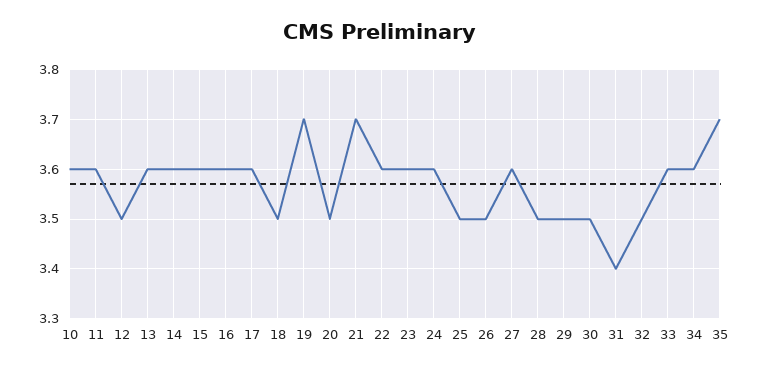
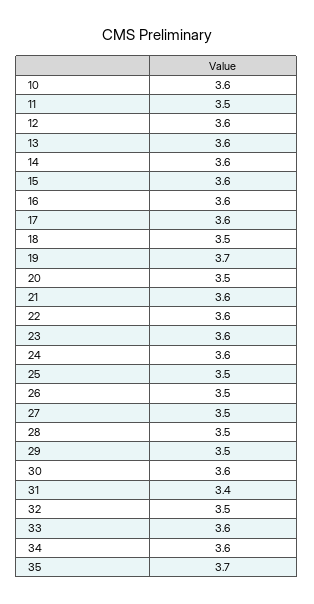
  {
    "10": 3.6,
-   "11": 3.6,
+   "11": 3.5,
-   "12": 3.5,
+   "12": 3.6,
    "13": 3.6,
    "14": 3.6,
    "15": 3.6,
    "16": 3.6,
    "17": 3.6,
    "18": 3.5,
    "19": 3.7,
    "20": 3.5,
-   "21": 3.7,
+   "21": 3.6,
    "22": 3.6,
    "23": 3.6,
    "24": 3.6,
    "25": 3.5,
    "26": 3.5,
-   "27": 3.6,
+   "27": 3.5,
    "28": 3.5,
    "29": 3.5,
-   "30": 3.5,
+   "30": 3.6,
    "31": 3.4,
    "32": 3.5,
    "33": 3.6,
    "34": 3.6,
    "35": 3.7
  }

